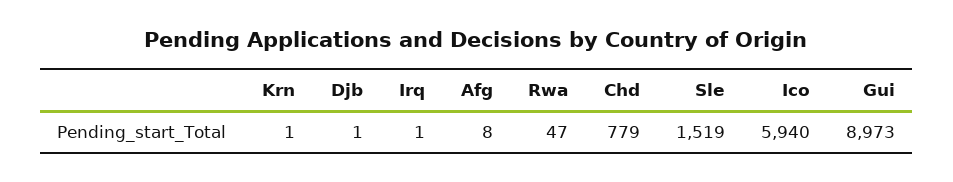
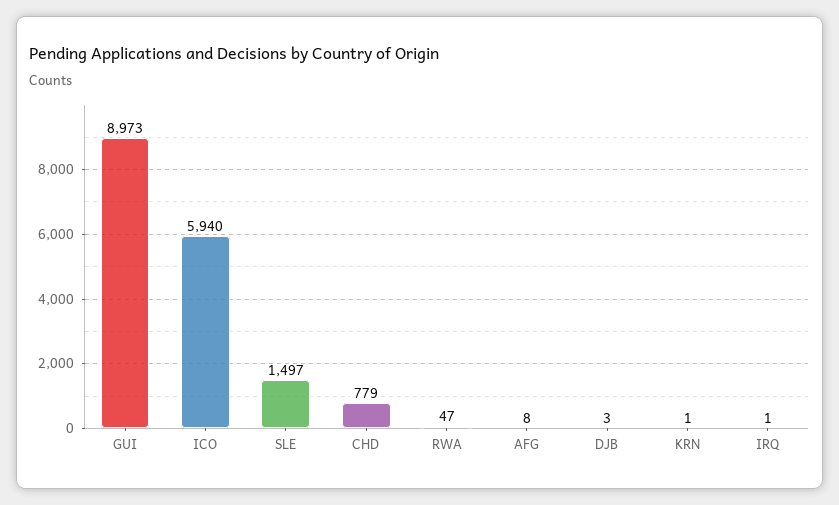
  {
    "Krn": 1,
-   "Djb": 1,
+   "Djb": 3,
    "Irq": 1,
    "Afg": 8,
    "Rwa": 47,
    "Chd": 779,
-   "Sle": 1519,
+   "Sle": 1497,
    "Ico": 5940,
    "Gui": 8973
  }

